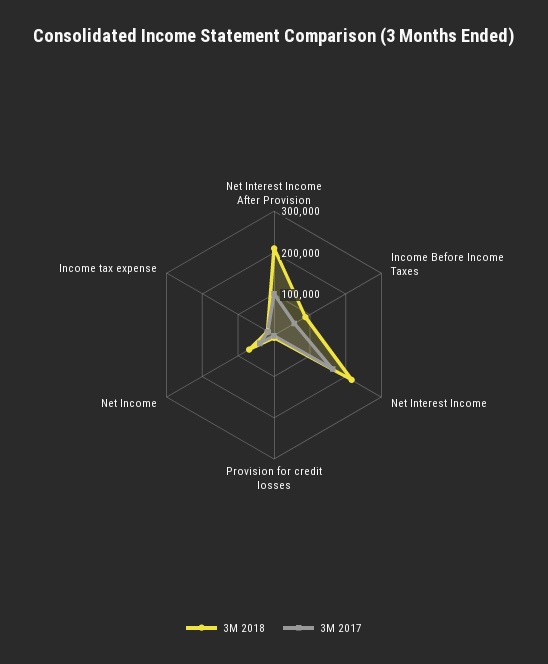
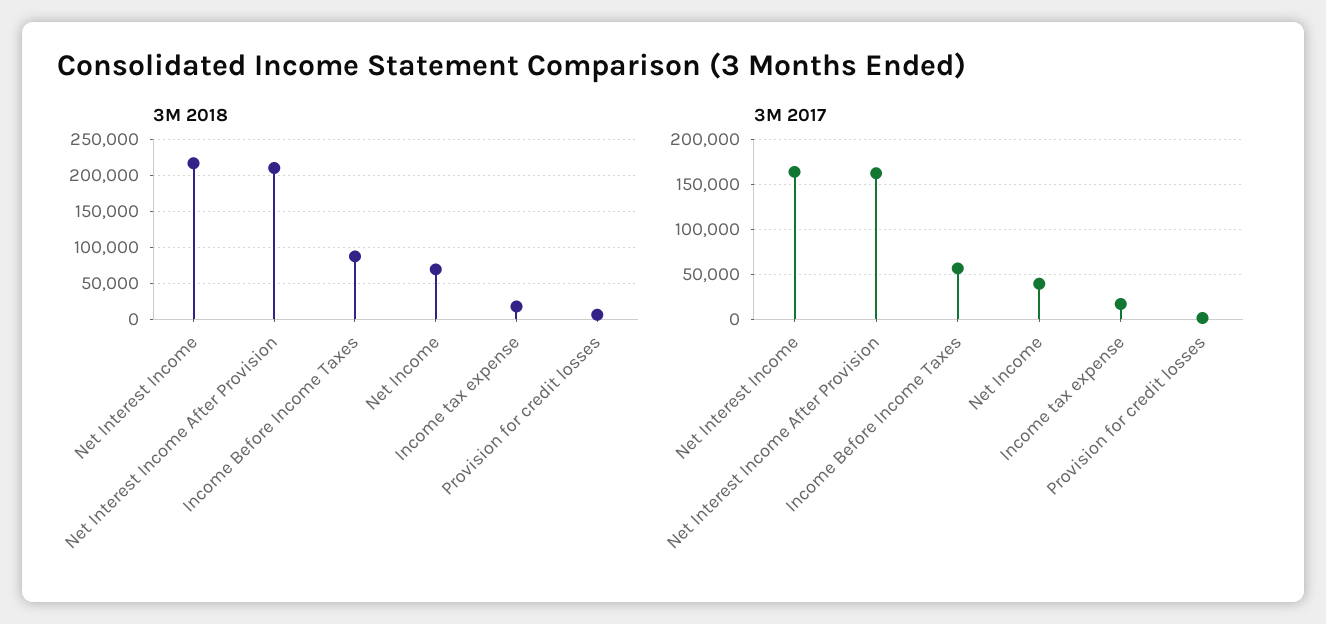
  {
    "3M 2018": {
      "Net Interest Income After Provision": 210000,
      "Income Before Income Taxes": 90000,
      "Net Interest Income": 220000,
      "Provision for credit losses": 10000,
      "Net Income": 70000,
      "Income tax expense": 20000
    },
    "3M 2017": {
-     "Net Interest Income After Provision": 100000,
+     "Net Interest Income After Provision": 160000,
      "Income Before Income Taxes": 60000,
      "Net Interest Income": 160000,
      "Provision for credit losses": 0,
      "Net Income": 40000,
      "Income tax expense": 20000
    }
  }

